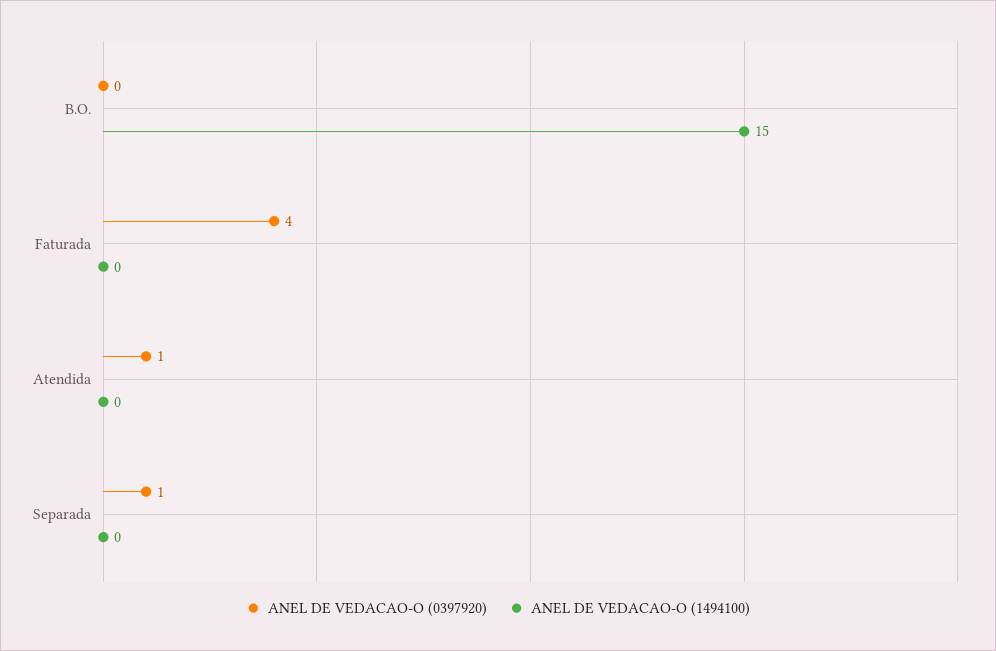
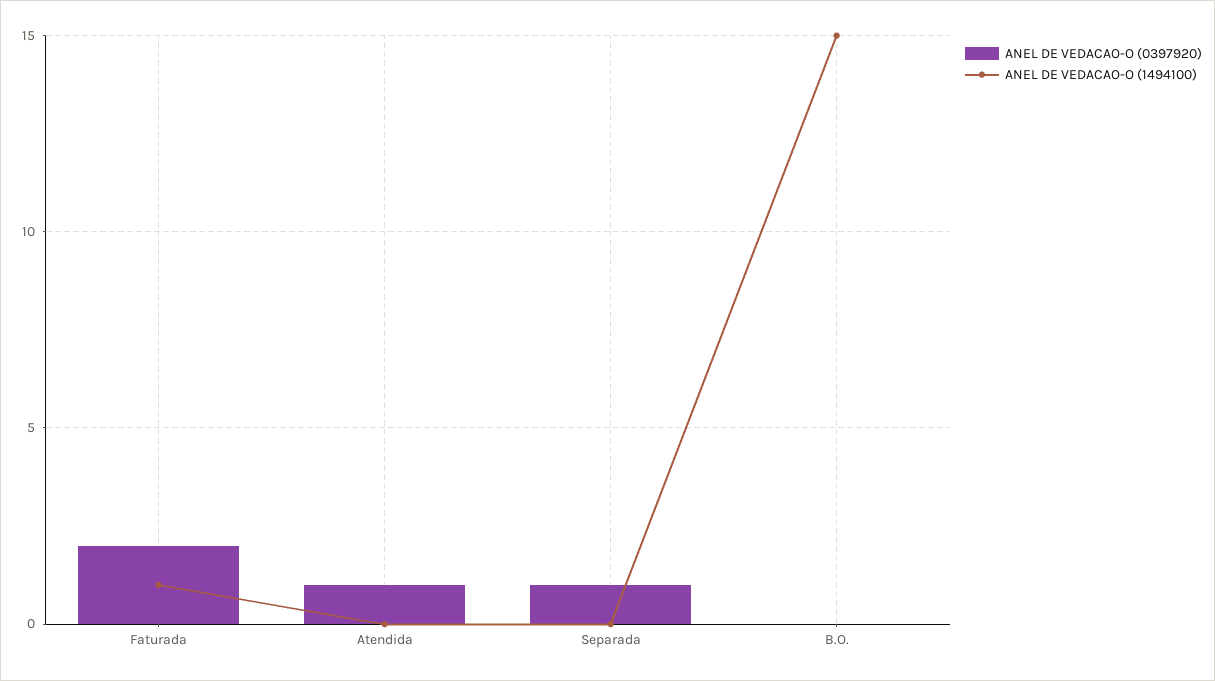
  {
    "ANEL DE VEDACAO-O (0397920)": {
      "B.O.": 0,
-     "Faturada": 4,
+     "Faturada": 2,
      "Atendida": 1,
      "Separada": 1
    },
    "ANEL DE VEDACAO-O (1494100)": {
      "B.O.": 15,
-     "Faturada": 0,
+     "Faturada": 1,
      "Atendida": 0,
      "Separada": 0
    }
  }

